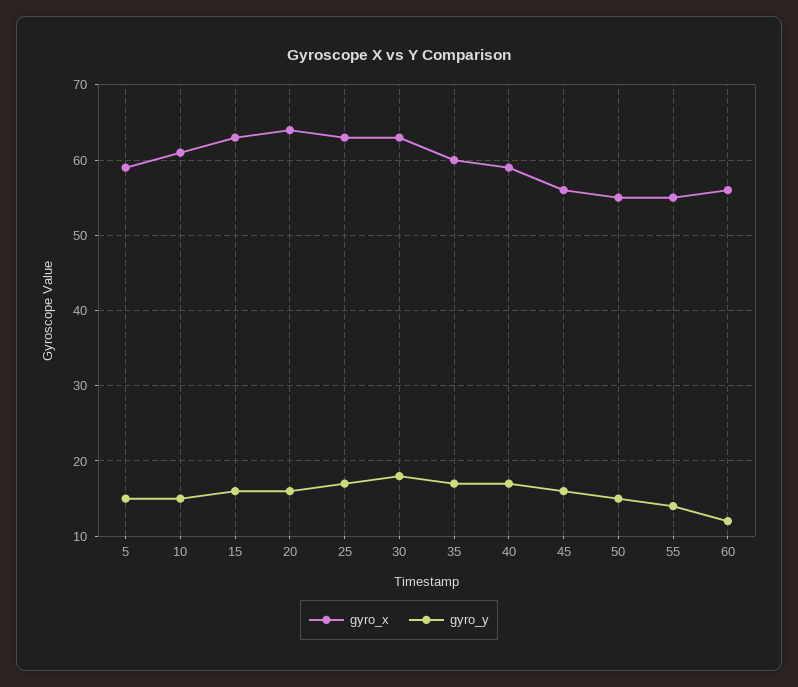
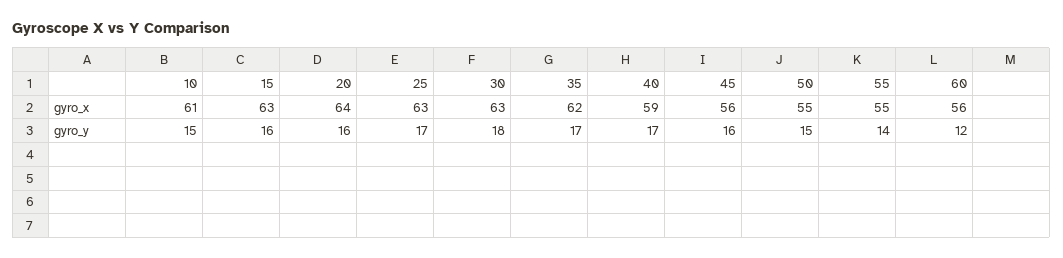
  {
    "gyro_x": {
-     "5": 59,
      "10": 61,
      "15": 63,
      "20": 64,
      "25": 63,
      "30": 63,
-     "35": 60,
+     "35": 62,
      "40": 59,
      "45": 56,
      "50": 55,
      "55": 55,
      "60": 56
    },
    "gyro_y": {
-     "5": 15,
      "10": 15,
      "15": 16,
      "20": 16,
      "25": 17,
      "30": 18,
      "35": 17,
      "40": 17,
      "45": 16,
      "50": 15,
      "55": 14,
      "60": 12
    }
  }

